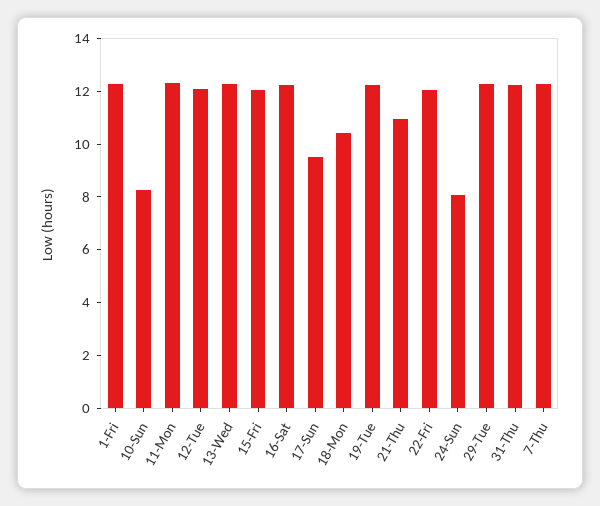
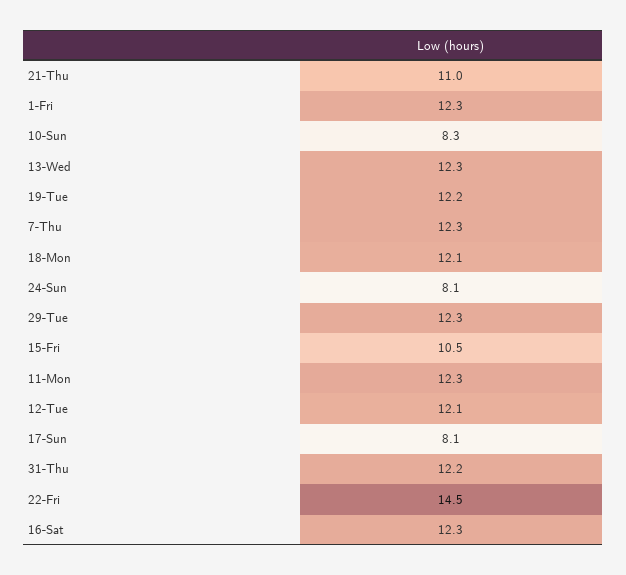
  {
    "1-Fri": 12.3,
    "10-Sun": 8.3,
    "11-Mon": 12.3,
    "12-Tue": 12.1,
    "13-Wed": 12.3,
-   "15-Fri": 12,
+   "15-Fri": 10.5,
    "16-Sat": 12.3,
-   "17-Sun": 9.5,
+   "17-Sun": 8.1,
-   "18-Mon": 10.5,
+   "18-Mon": 12.1,
    "19-Tue": 12.2,
    "21-Thu": 11,
-   "22-Fri": 12,
+   "22-Fri": 14.5,
    "24-Sun": 8.1,
    "29-Tue": 12.3,
    "31-Thu": 12.2,
    "7-Thu": 12.3
  }

